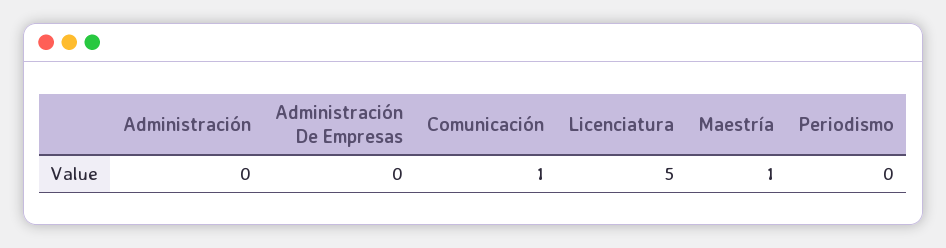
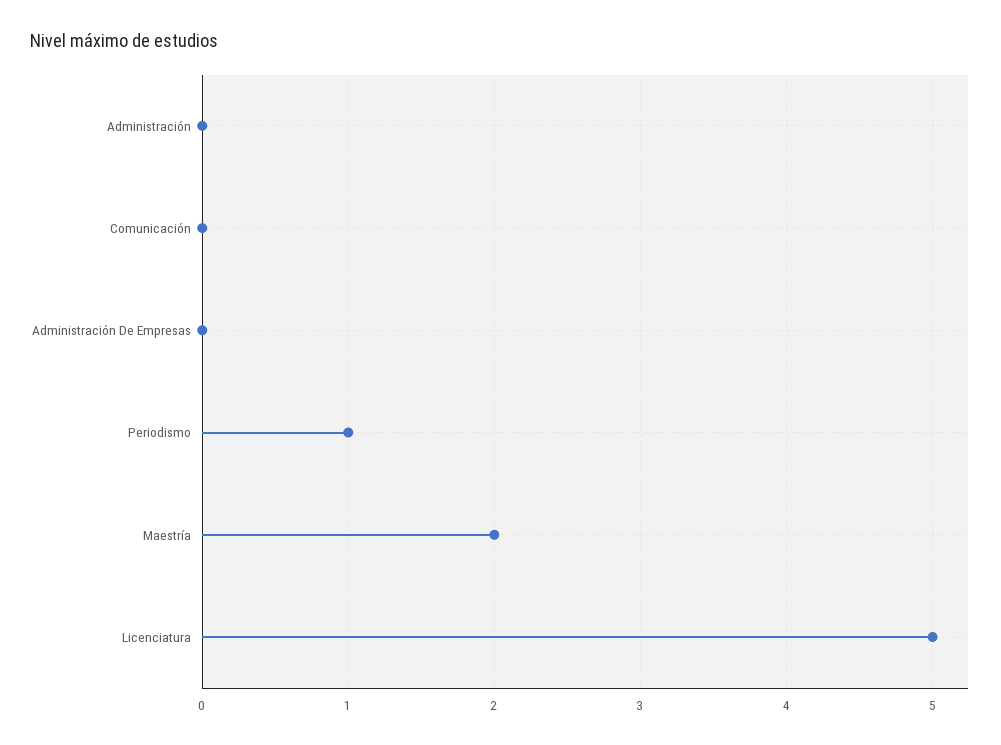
  {
    "Administración": 0,
    "Administración De Empresas": 0,
-   "Comunicación": 1,
+   "Comunicación": 0,
    "Licenciatura": 5,
-   "Maestría": 1,
+   "Maestría": 2,
-   "Periodismo": 0
+   "Periodismo": 1
  }

